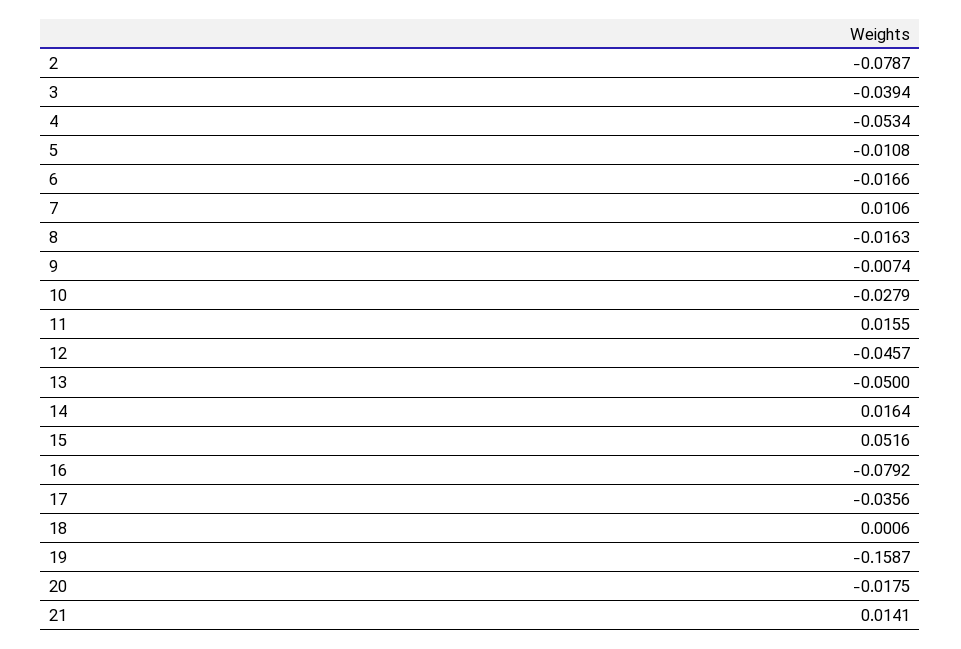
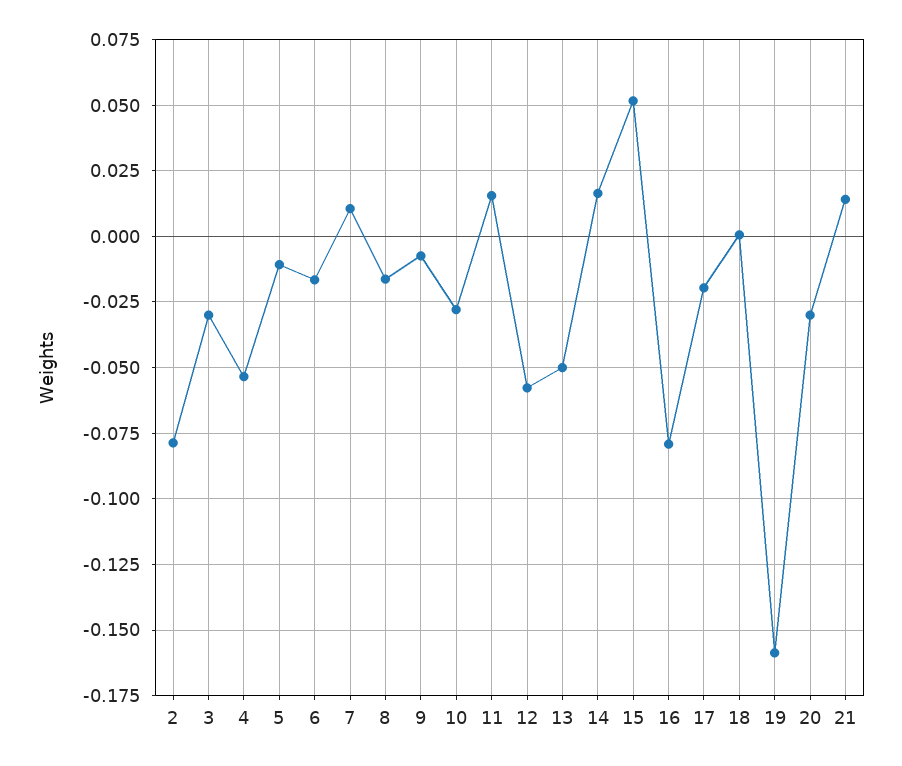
  {
    "2": -0.0787,
-   "3": -0.0394,
+   "3": -0.03,
    "4": -0.0534,
    "5": -0.0108,
    "6": -0.0166,
    "7": 0.0106,
    "8": -0.0163,
    "9": -0.0074,
    "10": -0.0279,
    "11": 0.0155,
-   "12": -0.0457,
+   "12": -0.0575,
    "13": -0.05,
    "14": 0.0164,
    "15": 0.0516,
    "16": -0.0792,
-   "17": -0.0356,
+   "17": -0.02,
    "18": 0.0006,
    "19": -0.1587,
-   "20": -0.0175,
+   "20": -0.03,
    "21": 0.0141
  }

